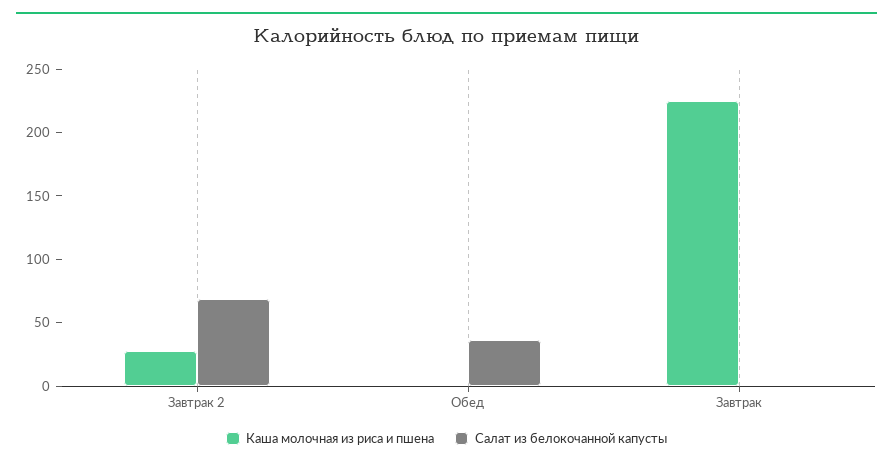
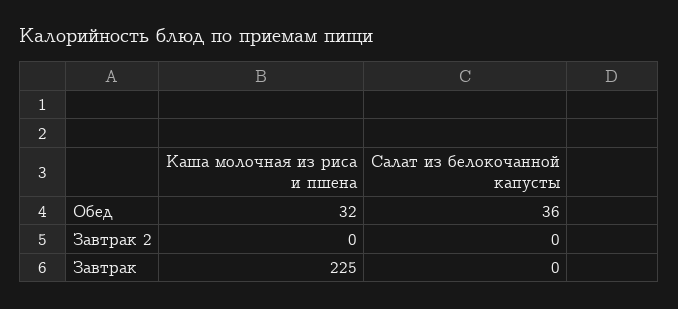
  {
    "Каша молочная из риса и пшена": {
-     "Завтрак 2": 30,
+     "Завтрак 2": 0,
-     "Обед": 0,
+     "Обед": 32,
      "Завтрак": 225
    },
    "Салат из белокочанной капусты": {
-     "Завтрак 2": 70,
+     "Завтрак 2": 0,
      "Обед": 36,
      "Завтрак": 0
    }
  }

